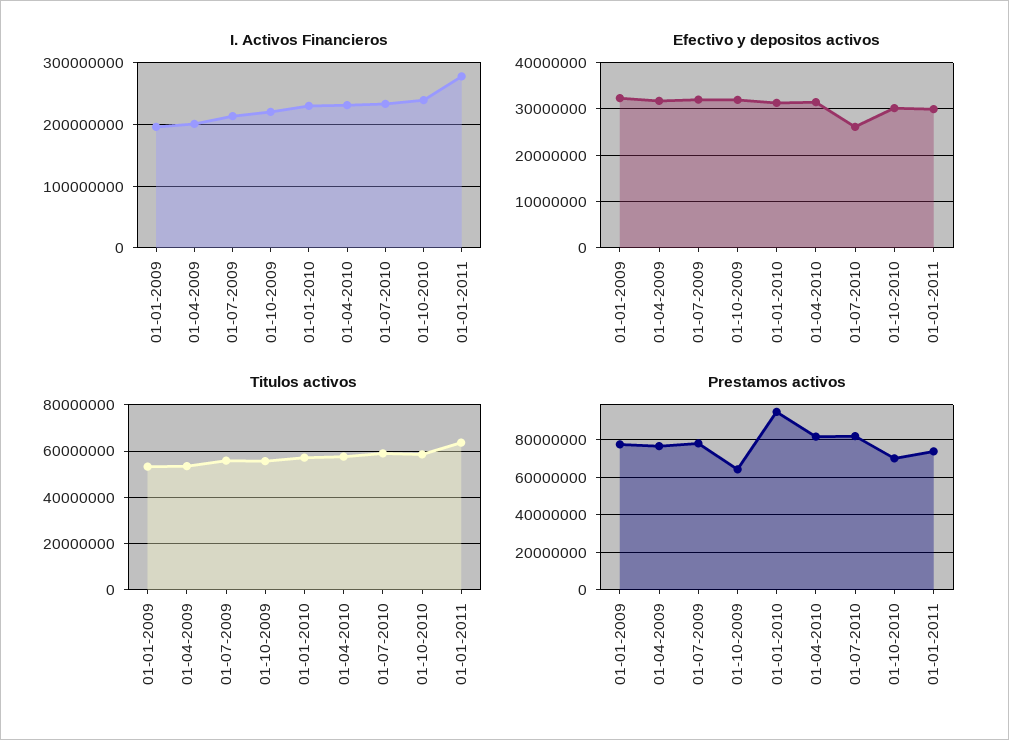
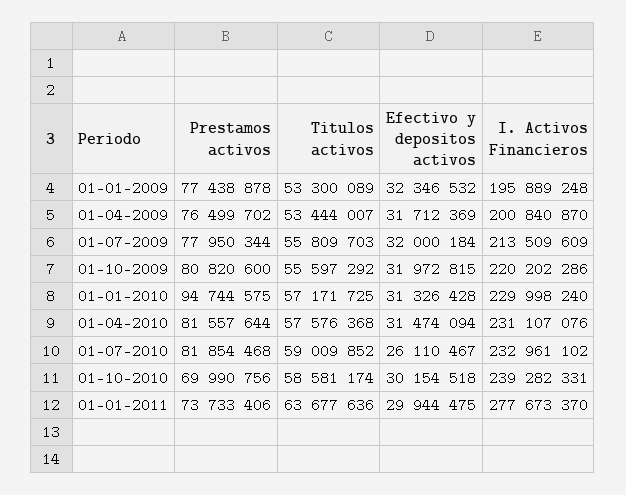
  {
    "I. Activos Financieros": {
      "01-01-2009": 195889248,
      "01-04-2009": 200840870,
      "01-07-2009": 213509609,
      "01-10-2009": 220202286,
      "01-01-2010": 229998240,
      "01-04-2010": 231107076,
      "01-07-2010": 232961102,
      "01-10-2010": 239282331,
      "01-01-2011": 277673370
    },
    "Efectivo y depositos activos": {
      "01-01-2009": 32346532,
      "01-04-2009": 31712369,
      "01-07-2009": 32000184,
      "01-10-2009": 31972815,
      "01-01-2010": 31326428,
      "01-04-2010": 31474094,
      "01-07-2010": 26110467,
      "01-10-2010": 30154518,
      "01-01-2011": 29944475
    },
    "Titulos activos": {
      "01-01-2009": 53300089,
      "01-04-2009": 53444007,
      "01-07-2009": 55809703,
      "01-10-2009": 55597292,
      "01-01-2010": 57171725,
      "01-04-2010": 57576368,
      "01-07-2010": 59009852,
      "01-10-2010": 58581174,
      "01-01-2011": 63677636
    },
    "Prestamos activos": {
      "01-01-2009": 77438878,
      "01-04-2009": 76499702,
      "01-07-2009": 77950344,
-     "01-10-2009": 65000000,
+     "01-10-2009": 80820600,
      "01-01-2010": 94744575,
      "01-04-2010": 81557644,
      "01-07-2010": 81854468,
      "01-10-2010": 69990756,
      "01-01-2011": 73733406
    }
  }

